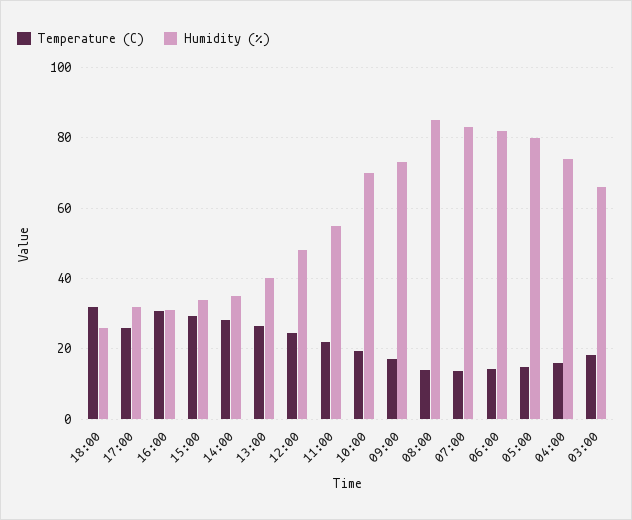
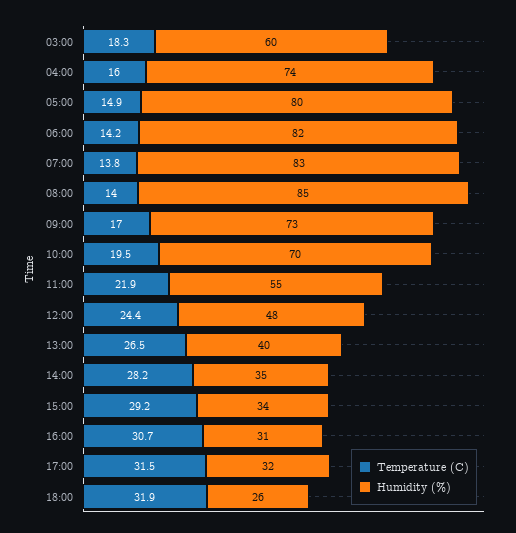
  {
    "Temperature (C)": {
      "18:00": 31.9,
-     "17:00": 26,
+     "17:00": 31.5,
      "16:00": 30.7,
      "15:00": 29.2,
      "14:00": 28.2,
      "13:00": 26.5,
      "12:00": 24.4,
      "11:00": 21.9,
      "10:00": 19.5,
      "09:00": 17,
      "08:00": 14,
      "07:00": 13.8,
      "06:00": 14.2,
      "05:00": 14.9,
      "04:00": 16,
      "03:00": 18.3
    },
    "Humidity (%)": {
      "18:00": 26,
      "17:00": 32,
      "16:00": 31,
      "15:00": 34,
      "14:00": 35,
      "13:00": 40,
      "12:00": 48,
      "11:00": 55,
      "10:00": 70,
      "09:00": 73,
      "08:00": 85,
      "07:00": 83,
      "06:00": 82,
      "05:00": 80,
      "04:00": 74,
-     "03:00": 66
+     "03:00": 60
    }
  }

